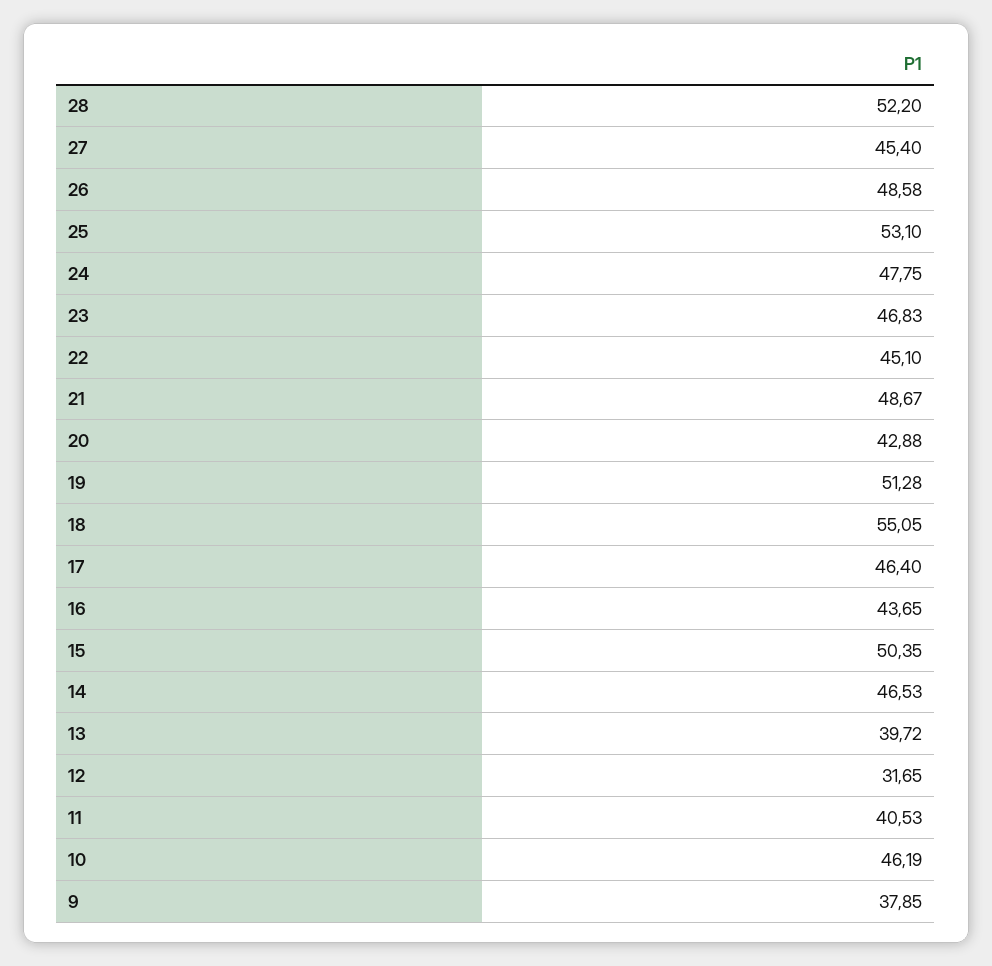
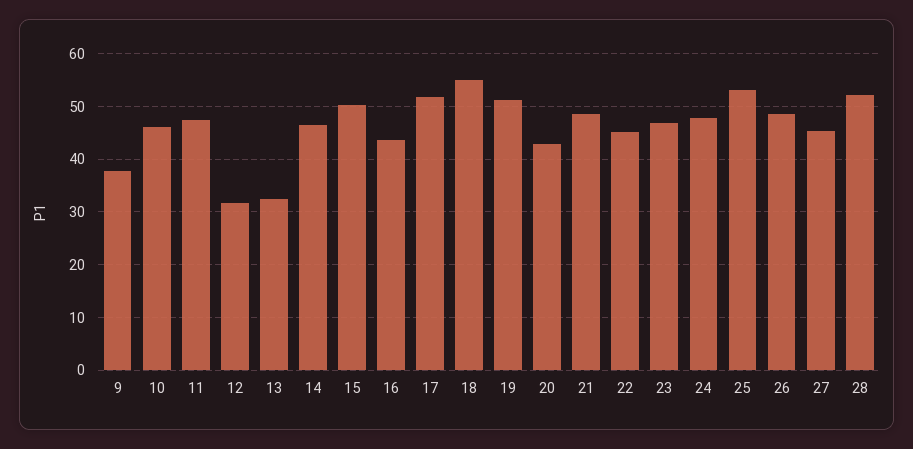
  {
    "28": 52.2,
    "27": 45.4,
    "26": 48.58,
    "25": 53.1,
    "24": 47.75,
    "23": 46.83,
    "22": 45.1,
    "21": 48.67,
    "20": 42.88,
    "19": 51.28,
    "18": 55.05,
-   "17": 46.4,
+   "17": 52,
    "16": 43.65,
    "15": 50.35,
    "14": 46.53,
-   "13": 39.72,
+   "13": 32,
    "12": 31.65,
-   "11": 40.53,
+   "11": 48,
    "10": 46.19,
    "9": 37.85
  }

